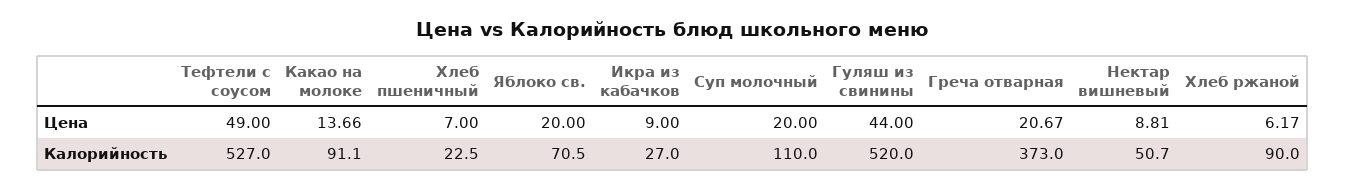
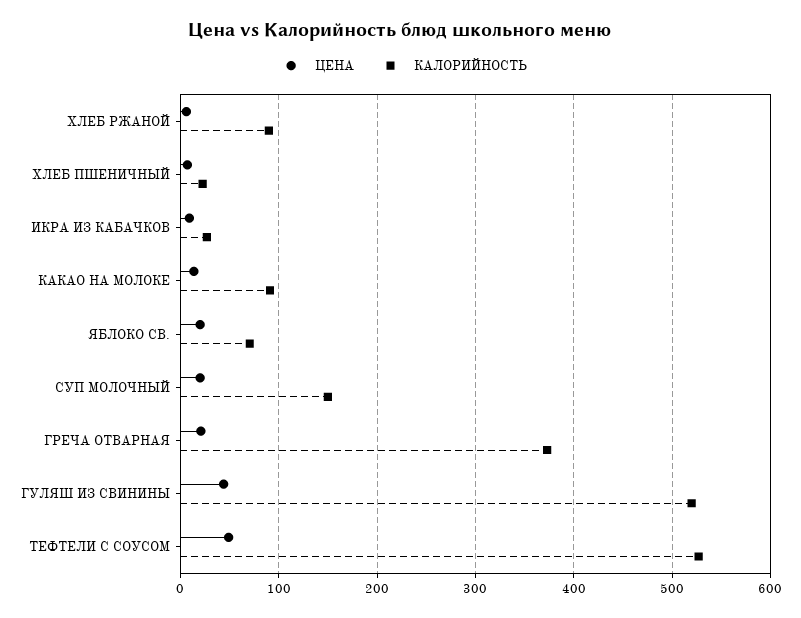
  {
    "Цена": {
      "Тефтели с соусом": 49,
      "Какао на молоке": 13.66,
      "Хлеб пшеничный": 7,
      "Яблоко св.": 20,
      "Икра из кабачков": 9,
      "Суп молочный": 20,
      "Гуляш из свинины": 44,
      "Греча отварная": 20.67,
-     "Нектар вишневый": 8.81,
      "Хлеб ржаной": 6.17
    },
    "Калорийность": {
      "Тефтели с соусом": 527,
      "Какао на молоке": 91.1,
      "Хлеб пшеничный": 22.5,
      "Яблоко св.": 70.5,
      "Икра из кабачков": 27,
-     "Суп молочный": 110,
+     "Суп молочный": 150,
      "Гуляш из свинины": 520,
      "Греча отварная": 373,
-     "Нектар вишневый": 50.7,
      "Хлеб ржаной": 90
    }
  }

